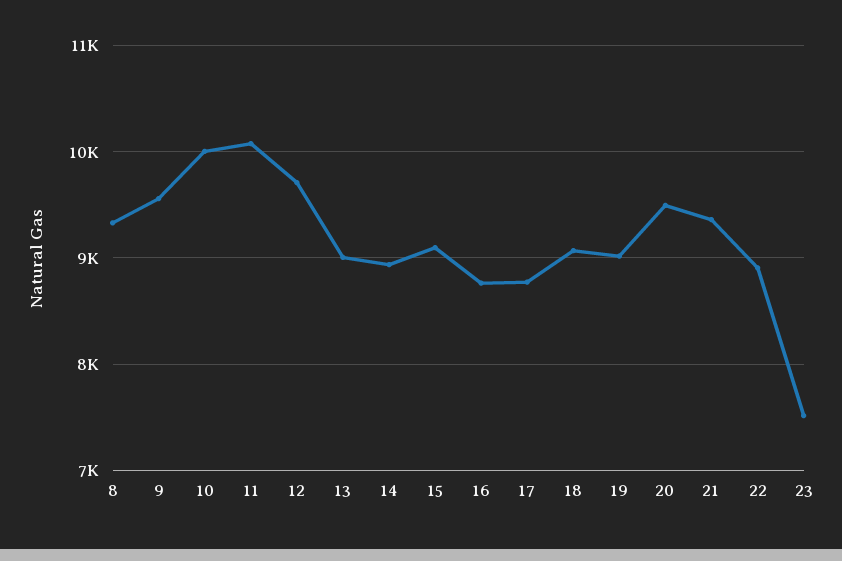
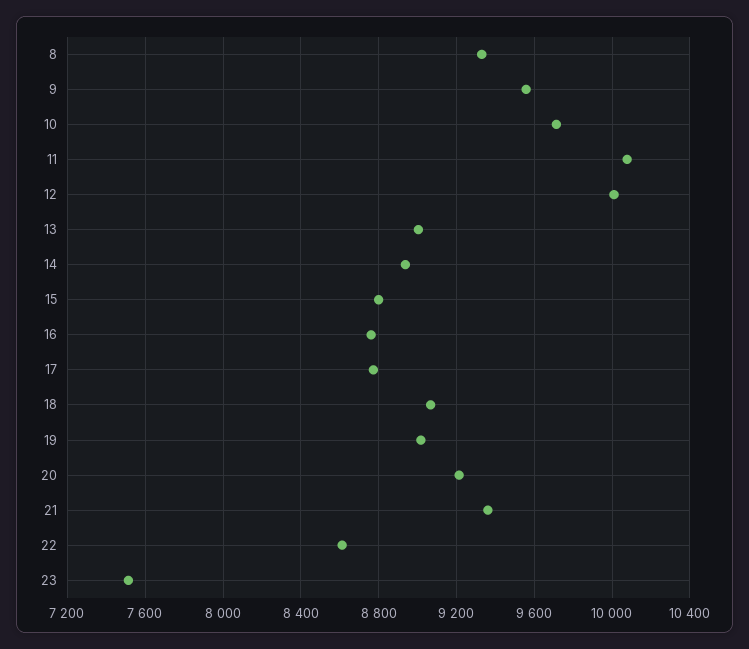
  {
    "8": 9350,
    "9": 9550,
-   "10": 10000,
+   "10": 9700,
    "11": 10100,
-   "12": 9700,
+   "12": 10000,
    "13": 9000,
    "14": 8950,
-   "15": 9100,
+   "15": 8800,
    "16": 8750,
    "17": 8750,
    "18": 9050,
    "19": 9000,
-   "20": 9500,
+   "20": 9200,
    "21": 9350,
-   "22": 8900,
+   "22": 8600,
    "23": 7500
  }

